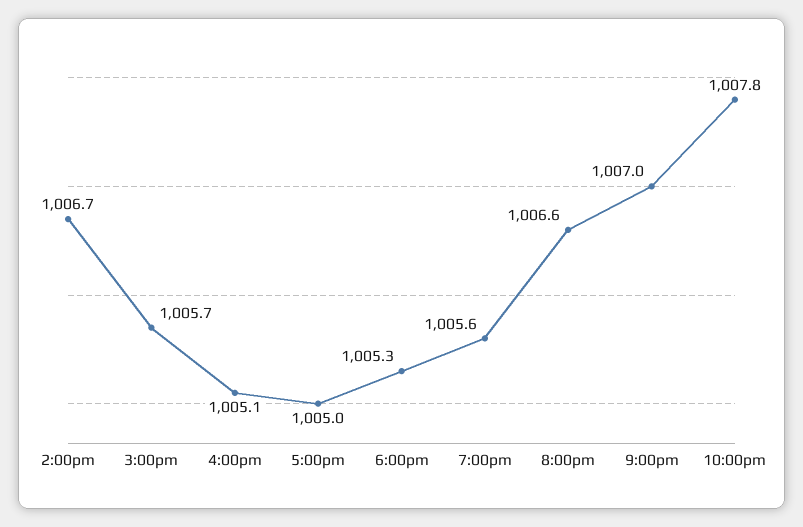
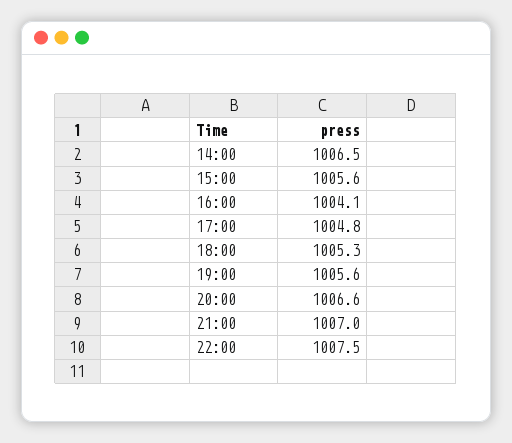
  {
-   "2:00pm": 1006.7,
+   "2:00pm": 1006.5,
-   "3:00pm": 1005.7,
+   "3:00pm": 1005.6,
-   "4:00pm": 1005.1,
+   "4:00pm": 1004.1,
-   "5:00pm": 1005,
+   "5:00pm": 1004.8,
    "6:00pm": 1005.3,
    "7:00pm": 1005.6,
    "8:00pm": 1006.6,
    "9:00pm": 1007,
-   "10:00pm": 1007.8
+   "10:00pm": 1007.5
  }

